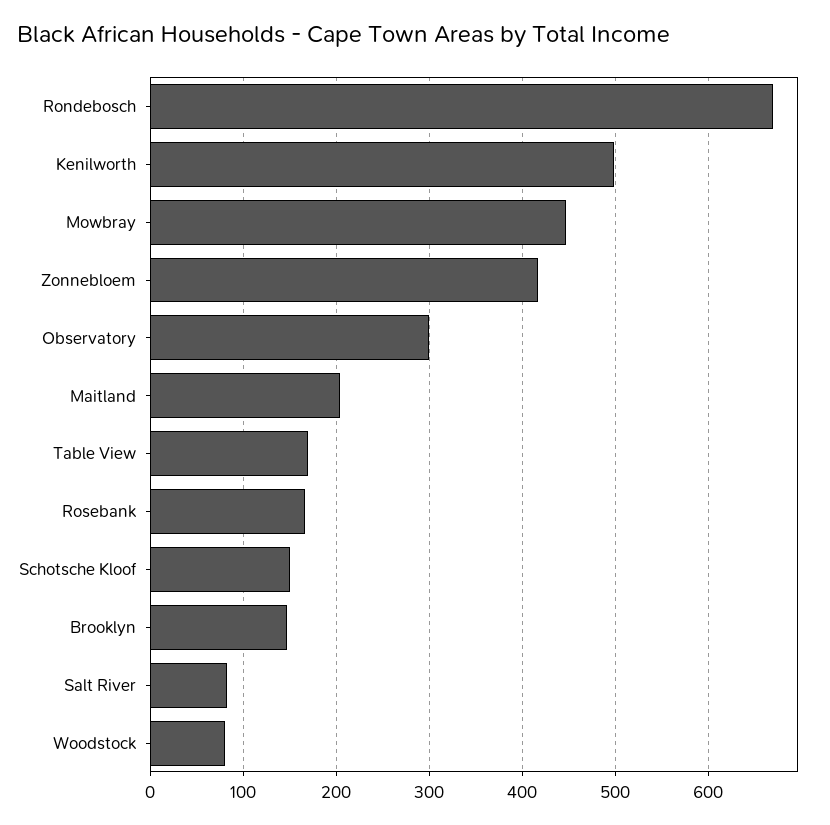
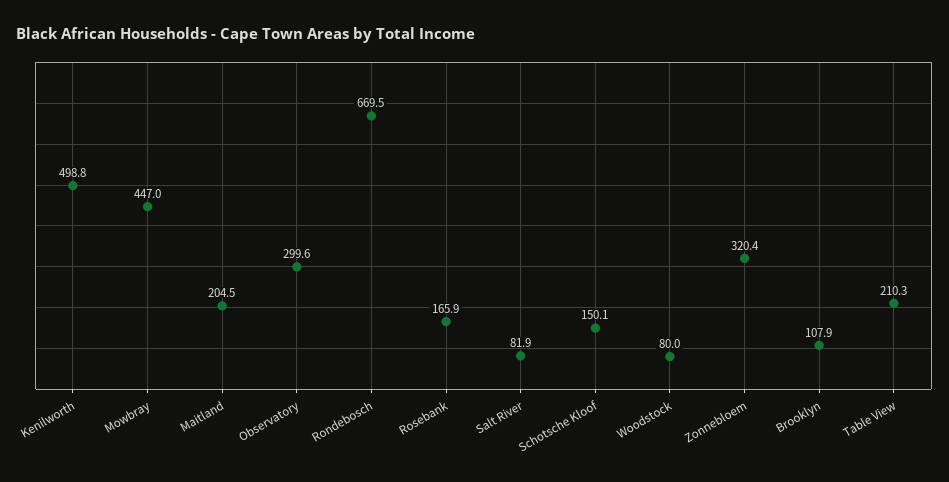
  {
    "Rondebosch": 669.5,
    "Kenilworth": 498.8,
    "Mowbray": 447,
-   "Zonnebloem": 420,
+   "Zonnebloem": 320.4,
    "Observatory": 299.6,
    "Maitland": 204.5,
-   "Table View": 170,
+   "Table View": 210.3,
    "Rosebank": 165.9,
    "Schotsche Kloof": 150.1,
-   "Brooklyn": 150,
+   "Brooklyn": 107.9,
    "Salt River": 81.9,
    "Woodstock": 80
  }

